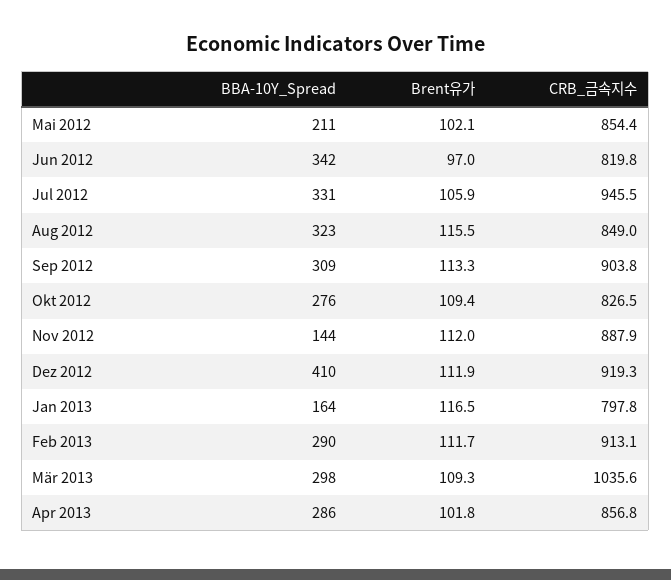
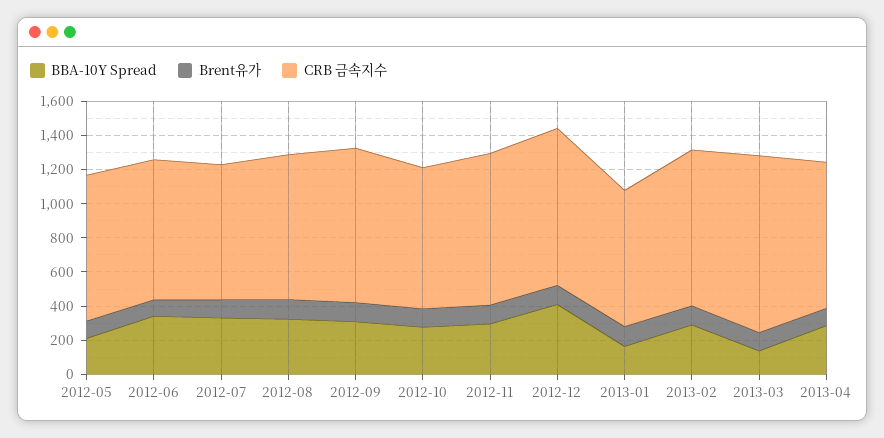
  {
    "BBA-10Y_Spread": {
      "Mai 2012": 211,
      "Jun 2012": 342,
      "Jul 2012": 331,
      "Aug 2012": 323,
      "Sep 2012": 309,
      "Okt 2012": 276,
-     "Nov 2012": 144,
+     "Nov 2012": 300,
      "Dez 2012": 410,
      "Jan 2013": 164,
      "Feb 2013": 290,
-     "Mär 2013": 298,
+     "Mär 2013": 150,
      "Apr 2013": 286
    },
    "Brent유가": {
      "Mai 2012": 102.1,
      "Jun 2012": 97,
      "Jul 2012": 105.9,
      "Aug 2012": 115.5,
      "Sep 2012": 113.3,
      "Okt 2012": 109.4,
      "Nov 2012": 112,
      "Dez 2012": 111.9,
      "Jan 2013": 116.5,
      "Feb 2013": 111.7,
      "Mär 2013": 109.3,
      "Apr 2013": 101.8
    },
    "CRB_금속지수": {
      "Mai 2012": 854.4,
      "Jun 2012": 819.8,
-     "Jul 2012": 945.5,
+     "Jul 2012": 800,
      "Aug 2012": 849,
      "Sep 2012": 903.8,
      "Okt 2012": 826.5,
      "Nov 2012": 887.9,
      "Dez 2012": 919.3,
      "Jan 2013": 797.8,
      "Feb 2013": 913.1,
      "Mär 2013": 1035.6,
      "Apr 2013": 856.8
    }
  }

